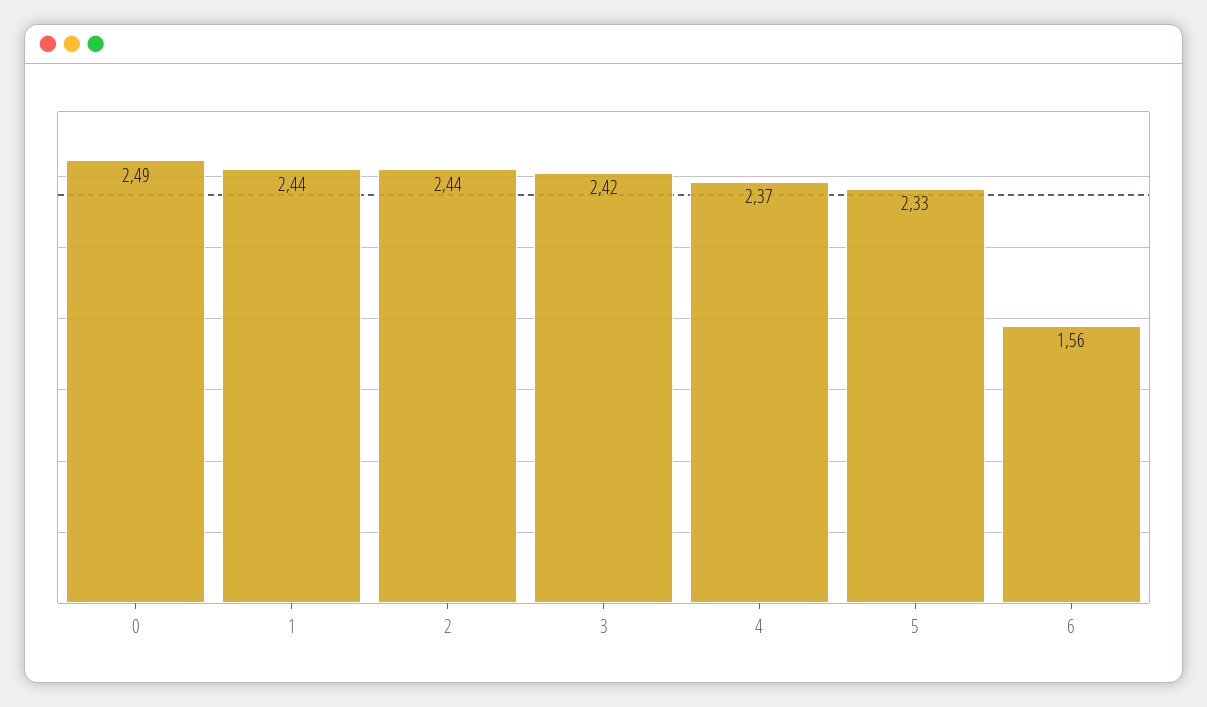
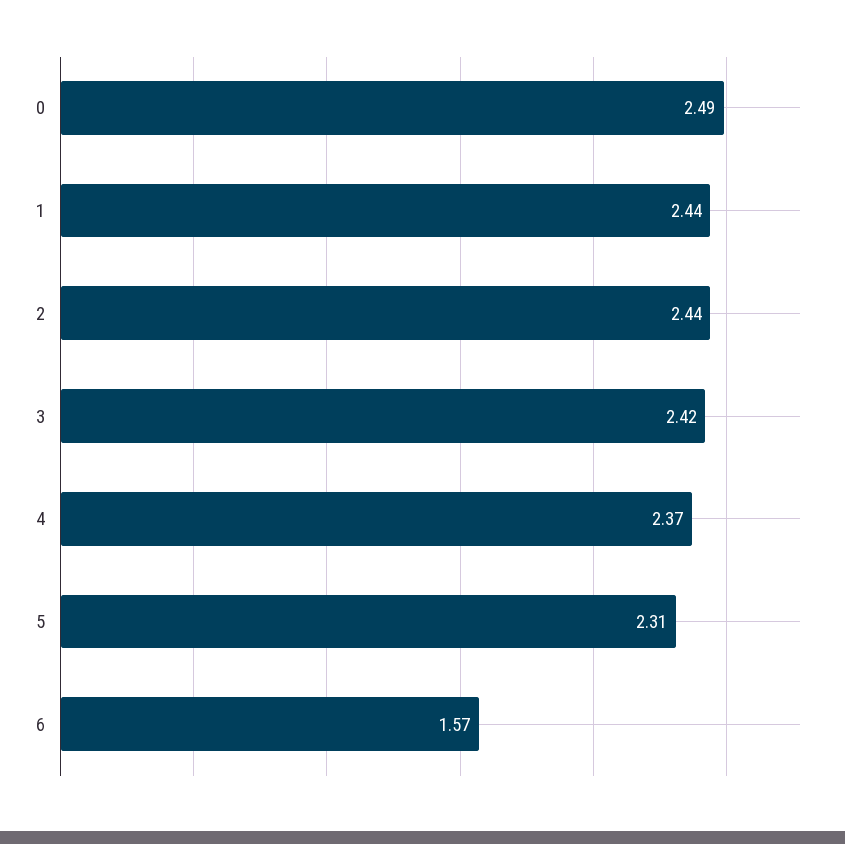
  {
    "0": 2.49,
    "1": 2.44,
    "2": 2.44,
    "3": 2.42,
    "4": 2.37,
-   "5": 2.33,
+   "5": 2.31,
-   "6": 1.56
+   "6": 1.57
  }

